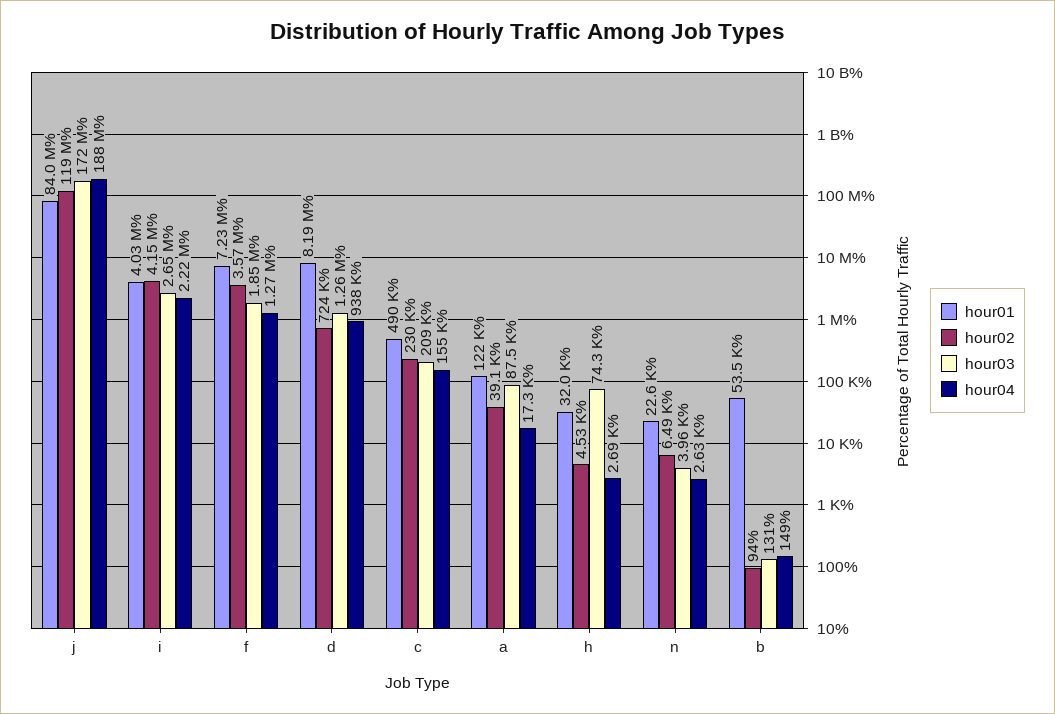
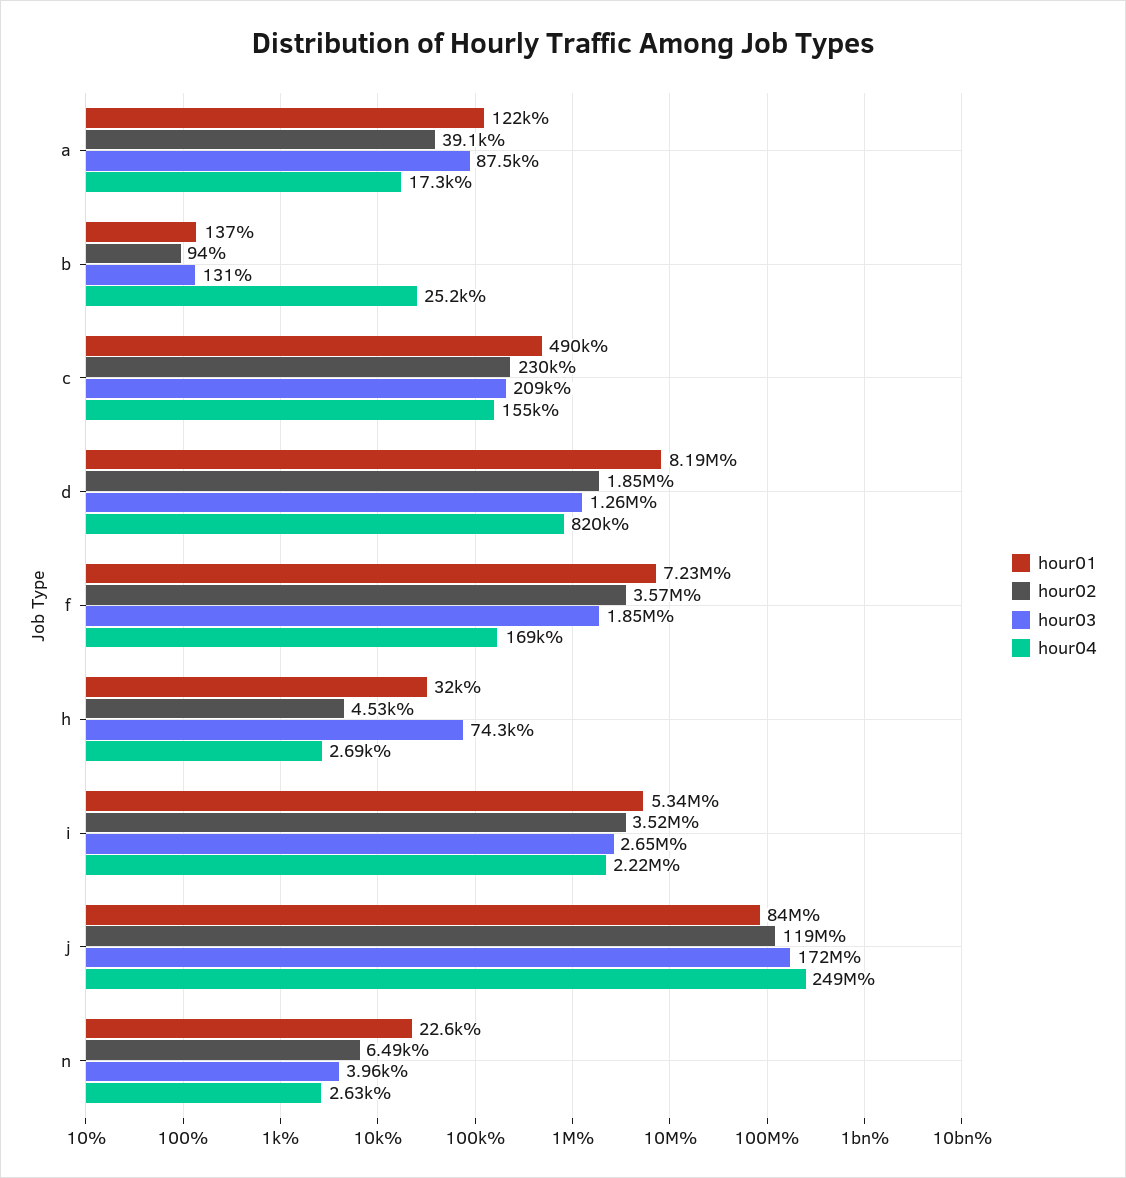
  {
    "hour01": {
      "j": 84000000,
-     "i": 4030000,
+     "i": 5340000,
      "f": 7230000,
      "d": 8190000,
      "c": 490000,
      "a": 122000,
      "h": 32000,
      "n": 22600,
-     "b": 53500
+     "b": 137
    },
    "hour02": {
      "j": 119000000,
-     "i": 4150000,
+     "i": 3520000,
      "f": 3570000,
-     "d": 724000,
+     "d": 1850000,
      "c": 230000,
      "a": 39100,
      "h": 4530,
      "n": 6490,
      "b": 94
    },
    "hour03": {
      "j": 172000000,
      "i": 2650000,
      "f": 1850000,
      "d": 1260000,
      "c": 209000,
      "a": 87500,
      "h": 74300,
      "n": 3960,
      "b": 131
    },
    "hour04": {
-     "j": 188000000,
+     "j": 249000000,
      "i": 2220000,
-     "f": 1270000,
+     "f": 169000,
-     "d": 938000,
+     "d": 820000,
      "c": 155000,
      "a": 17300,
      "h": 2690,
      "n": 2630,
-     "b": 149
+     "b": 25200
    }
  }

